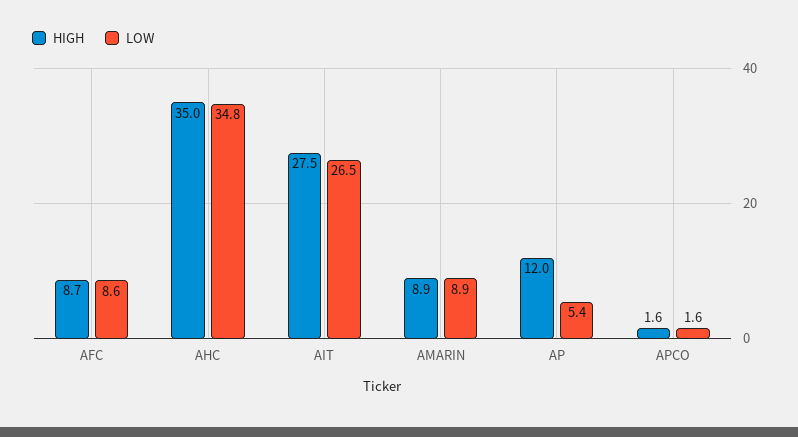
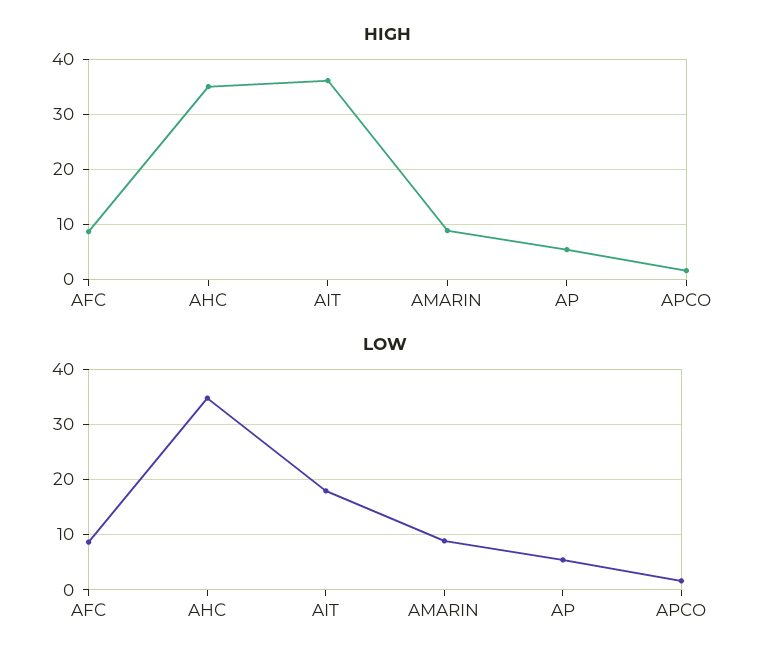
  {
    "HIGH": {
      "AFC": 8.7,
      "AHC": 35,
-     "AIT": 27.5,
+     "AIT": 36,
      "AMARIN": 8.9,
-     "AP": 12,
+     "AP": 6,
      "APCO": 1.6
    },
    "LOW": {
      "AFC": 8.6,
      "AHC": 34.8,
-     "AIT": 26.5,
+     "AIT": 18,
      "AMARIN": 8.9,
      "AP": 5.4,
      "APCO": 1.6
    }
  }

